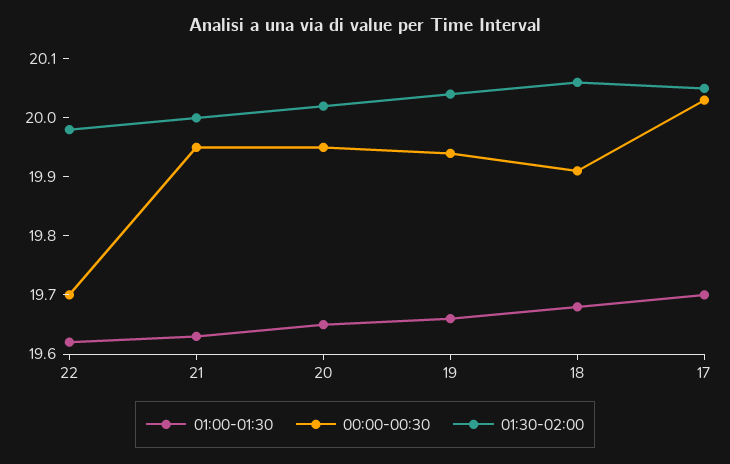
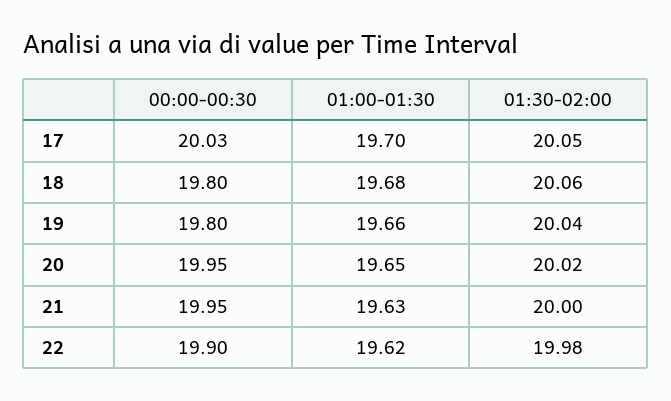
  {
    "01:00-01:30": {
      "22": 19.62,
      "21": 19.63,
      "20": 19.65,
      "19": 19.66,
      "18": 19.68,
      "17": 19.7
    },
    "00:00-00:30": {
-     "22": 19.7,
+     "22": 19.9,
      "21": 19.95,
      "20": 19.95,
-     "19": 19.95,
+     "19": 19.8,
-     "18": 19.9,
+     "18": 19.8,
      "17": 20.03
    },
    "01:30-02:00": {
      "22": 19.98,
      "21": 20,
      "20": 20.02,
      "19": 20.04,
      "18": 20.06,
      "17": 20.05
    }
  }

